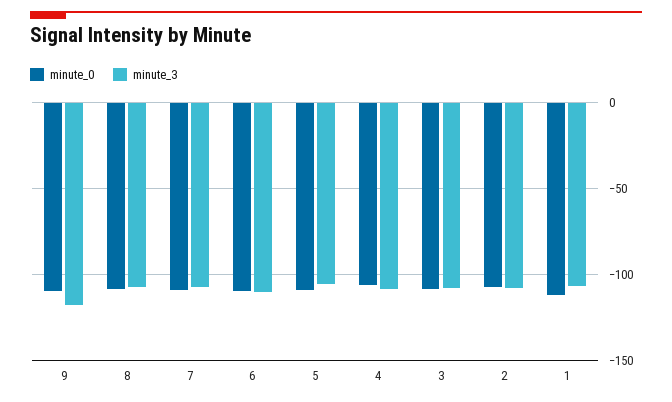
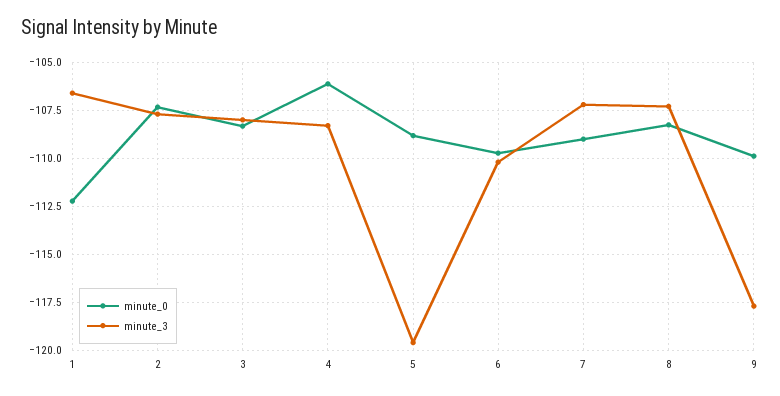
  {
    "minute_0": {
      "9": -110,
      "8": -108.5,
      "7": -109,
      "6": -109.5,
      "5": -109,
      "4": -106,
      "3": -108.5,
      "2": -107.5,
      "1": -112
    },
    "minute_3": {
      "9": -117.5,
      "8": -107.5,
      "7": -107,
      "6": -110,
-     "5": -105,
+     "5": -119.5,
      "4": -108.5,
      "3": -108,
      "2": -107.5,
      "1": -106.5
    }
  }

